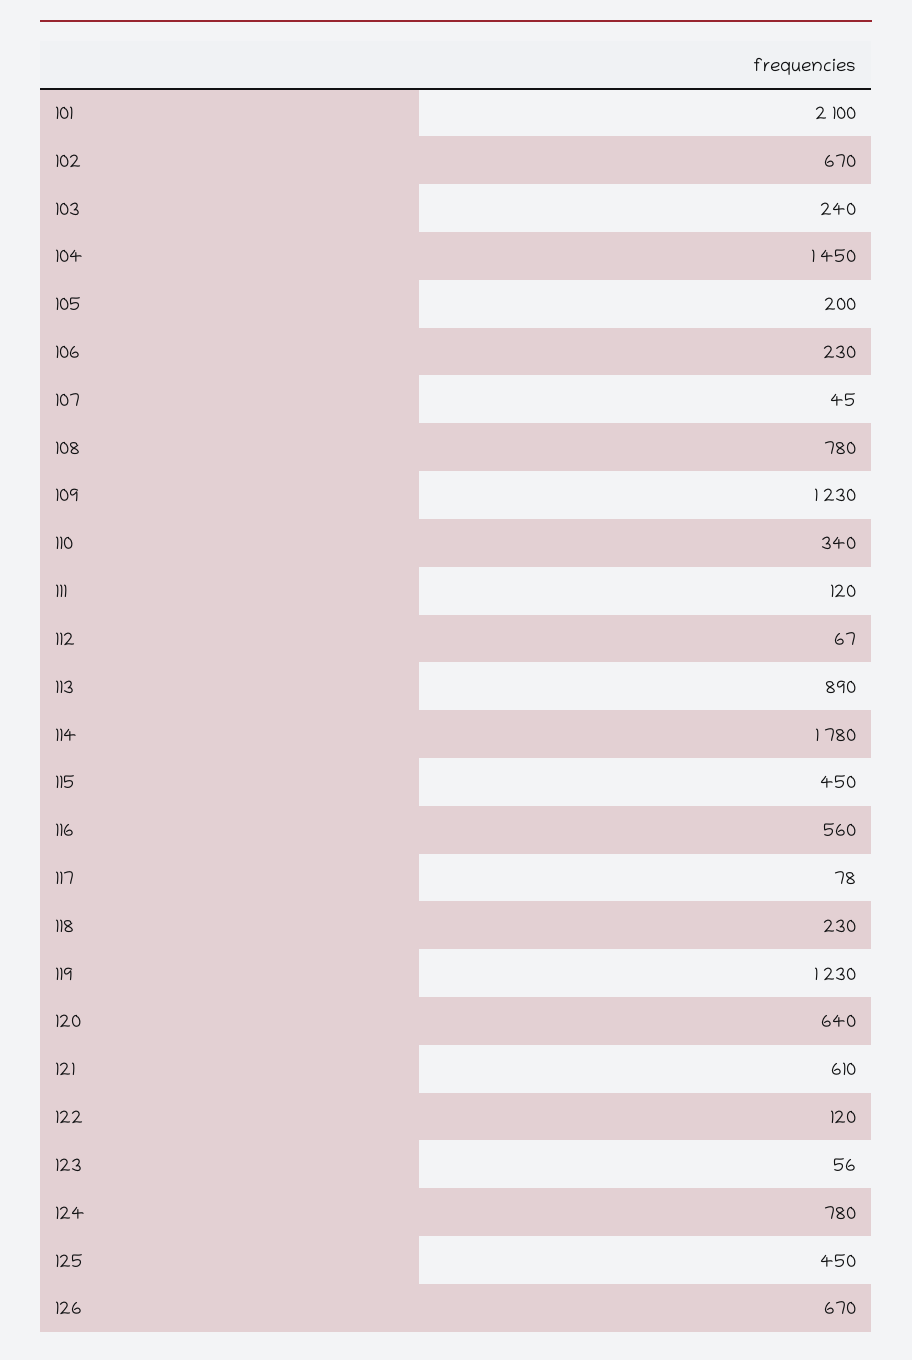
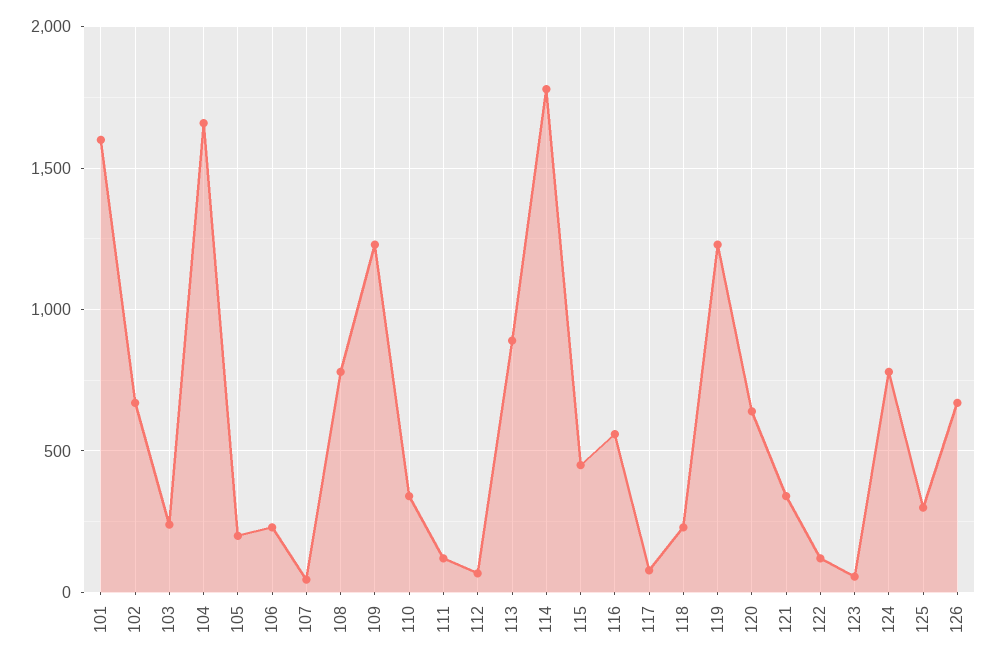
  {
-   "101": 2100,
+   "101": 1600,
    "102": 670,
    "103": 240,
-   "104": 1450,
+   "104": 1650,
    "105": 200,
    "106": 230,
    "107": 45,
    "108": 780,
    "109": 1230,
    "110": 340,
    "111": 120,
    "112": 67,
    "113": 890,
    "114": 1780,
    "115": 450,
    "116": 560,
    "117": 78,
    "118": 230,
    "119": 1230,
    "120": 640,
-   "121": 610,
+   "121": 350,
    "122": 120,
    "123": 56,
    "124": 780,
-   "125": 450,
+   "125": 300,
    "126": 670
  }

